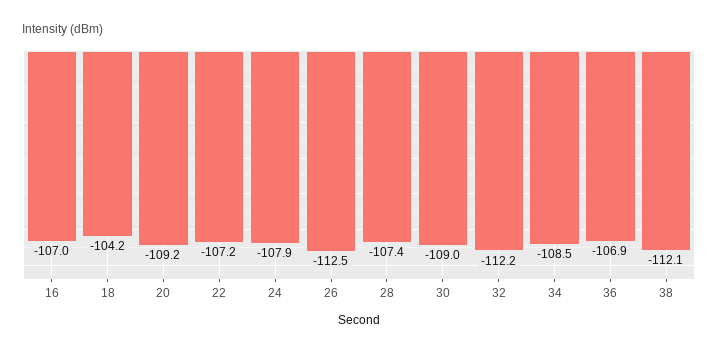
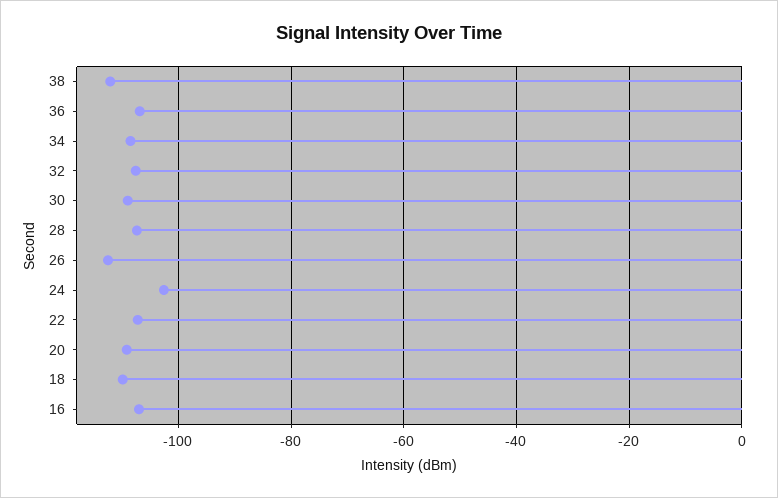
  {
    "16": -107,
-   "18": -104.2,
+   "18": -110,
    "20": -109.2,
    "22": -107.2,
-   "24": -107.9,
+   "24": -102,
    "26": -112.5,
    "28": -107.4,
    "30": -109,
-   "32": -112.2,
+   "32": -108,
    "34": -108.5,
    "36": -106.9,
    "38": -112.1
  }

